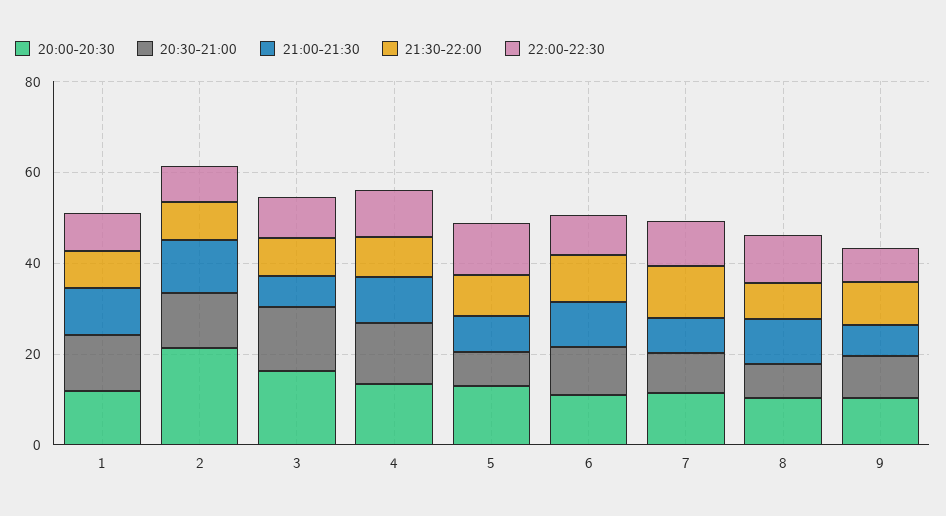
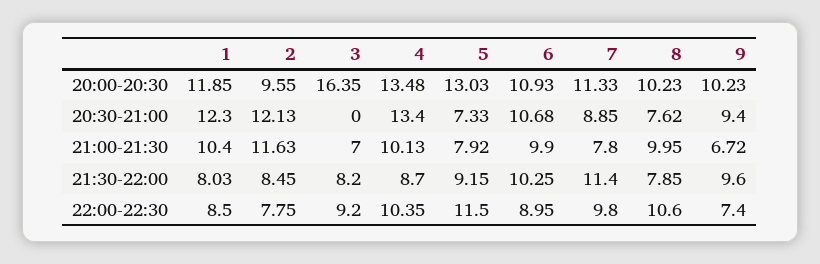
  {
    "20:00-20:30": {
      "1": 11.85,
-     "2": 20,
+     "2": 9.55,
      "3": 16.35,
      "4": 13.48,
      "5": 13.03,
      "6": 10.93,
      "7": 11.33,
      "8": 10.23,
      "9": 10.23
    },
    "20:30-21:00": {
      "1": 12.3,
      "2": 12.13,
-     "3": 15,
+     "3": 0,
      "4": 13.4,
      "5": 7.33,
      "6": 10.68,
      "7": 8.85,
      "8": 7.62,
      "9": 9.4
    },
    "21:00-21:30": {
      "1": 10.4,
      "2": 11.63,
      "3": 7,
      "4": 10.13,
      "5": 7.92,
      "6": 9.9,
      "7": 7.8,
      "8": 9.95,
      "9": 6.72
    },
    "21:30-22:00": {
      "1": 8.03,
      "2": 8.45,
      "3": 8.2,
      "4": 8.7,
      "5": 9.15,
      "6": 10.25,
      "7": 11.4,
      "8": 7.85,
      "9": 9.6
    },
    "22:00-22:30": {
      "1": 8.5,
      "2": 7.75,
      "3": 9.2,
      "4": 10.35,
      "5": 11.5,
      "6": 8.95,
      "7": 9.8,
      "8": 10.6,
      "9": 7.4
    }
  }

